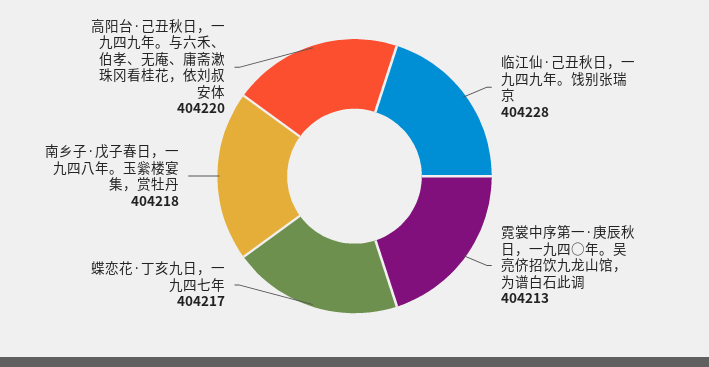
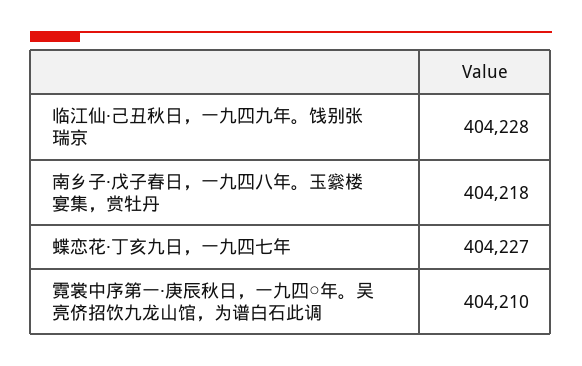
  {
    "临江仙·己丑秋日，一九四九年。饯别张瑞京": 404228,
-   "霓裳中序第一·庚辰秋日，一九四○年。吴亮侪招饮九龙山馆，为谱白石此调": 404213,
+   "霓裳中序第一·庚辰秋日，一九四○年。吴亮侪招饮九龙山馆，为谱白石此调": 404210,
-   "蝶恋花·丁亥九日，一九四七年": 404217,
+   "蝶恋花·丁亥九日，一九四七年": 404227,
-   "南乡子·戊子春日，一九四八年。玉繠楼宴集，赏牡丹": 404218,
+   "南乡子·戊子春日，一九四八年。玉繠楼宴集，赏牡丹": 404218
-   "高阳台·己丑秋日，一九四九年。与六禾、伯孝、无庵、庸斋漱珠冈看桂花，依刘叔安体": 404220
  }

